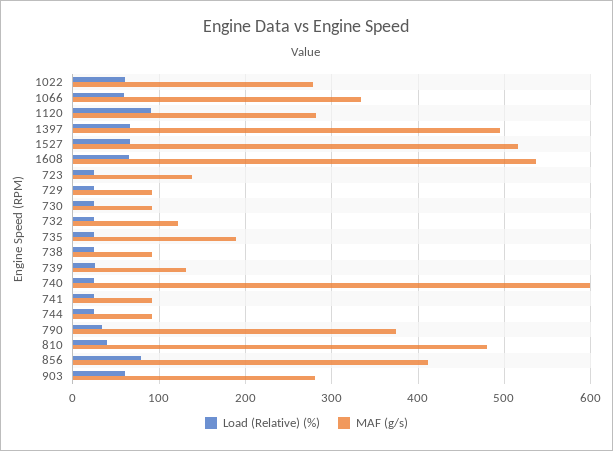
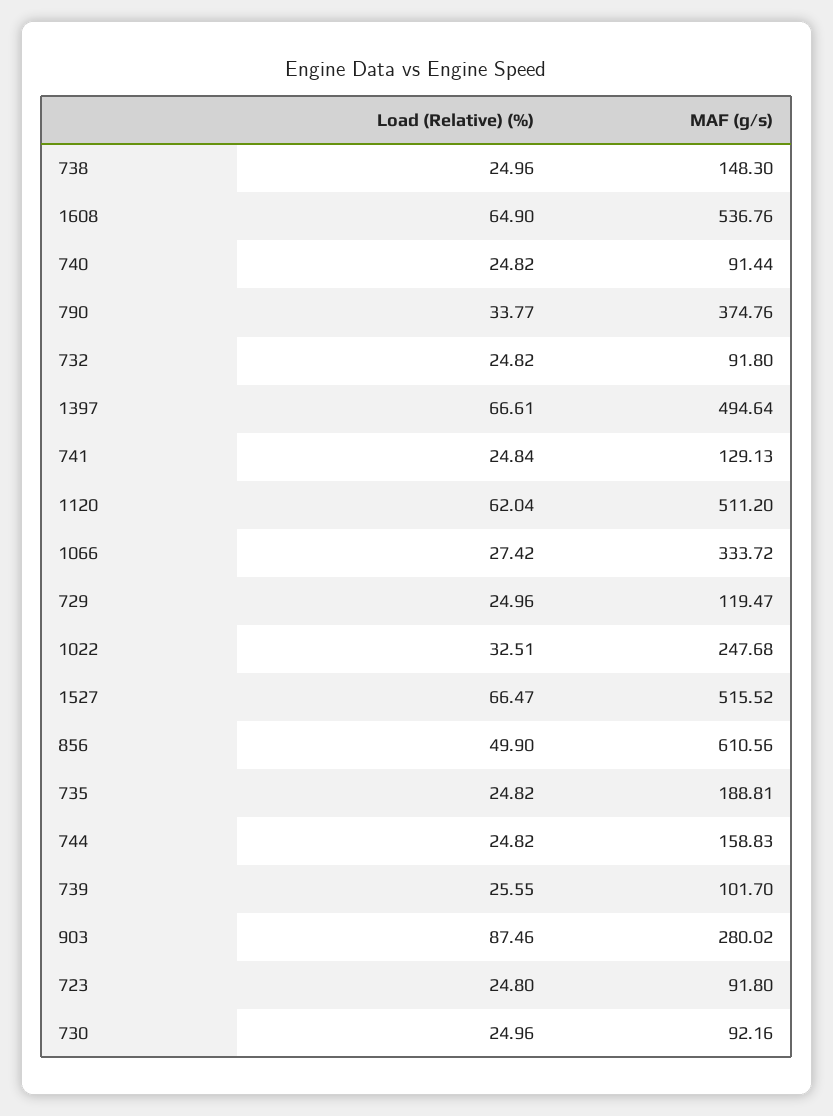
  {
    "Load (Relative) (%)": {
-     "1022": 60,
+     "1022": 32.51,
-     "1066": 60,
+     "1066": 27.42,
-     "1120": 90,
+     "1120": 62.04,
      "1397": 66.61,
      "1527": 66.47,
      "1608": 64.9,
      "723": 24.8,
      "729": 24.96,
      "730": 24.96,
      "732": 24.82,
      "735": 24.82,
      "738": 24.96,
      "739": 25.55,
      "740": 24.82,
      "741": 24.84,
      "744": 24.82,
      "790": 33.77,
-     "810": 40,
-     "856": 80,
+     "856": 49.9,
-     "903": 60
+     "903": 87.46
    },
    "MAF (g/s)": {
-     "1022": 280,
+     "1022": 247.68,
      "1066": 333.72,
-     "1120": 280,
+     "1120": 511.2,
      "1397": 494.64,
      "1527": 515.52,
      "1608": 536.76,
-     "723": 140,
+     "723": 91.8,
-     "729": 90,
+     "729": 119.47,
      "730": 92.16,
-     "732": 120,
+     "732": 91.8,
      "735": 188.81,
-     "738": 90,
+     "738": 148.3,
-     "739": 130,
+     "739": 101.7,
-     "740": 600,
+     "740": 91.44,
-     "741": 90,
+     "741": 129.13,
-     "744": 90,
+     "744": 158.83,
      "790": 374.76,
-     "810": 480,
-     "856": 410,
+     "856": 610.56,
      "903": 280.02
    }
  }

